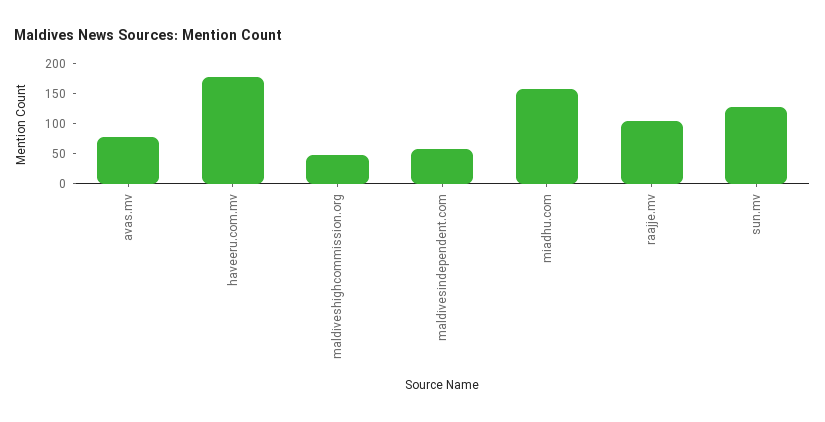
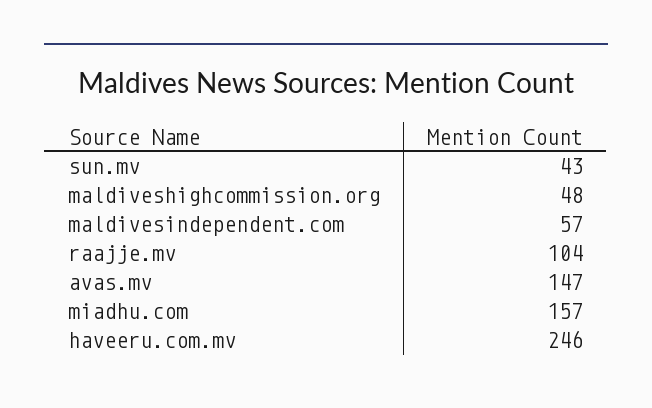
  {
-   "avas.mv": 75,
+   "avas.mv": 147,
-   "haveeru.com.mv": 175,
+   "haveeru.com.mv": 246,
    "maldiveshighcommission.org": 48,
    "maldivesindependent.com": 57,
    "miadhu.com": 157,
    "raajje.mv": 104,
-   "sun.mv": 125
+   "sun.mv": 43
  }

